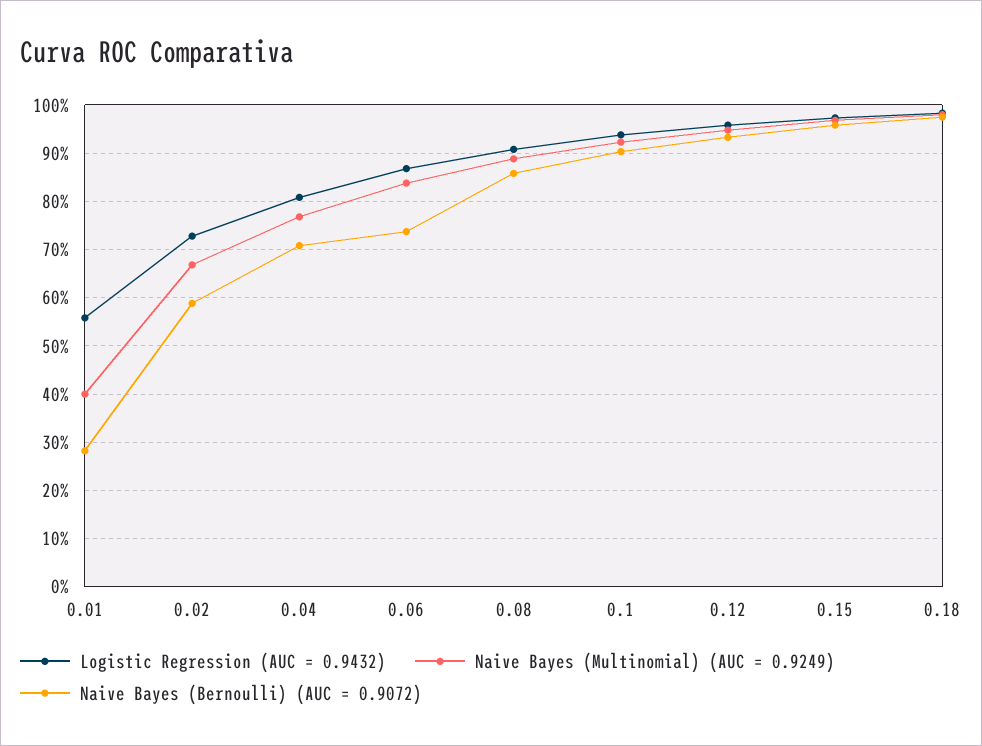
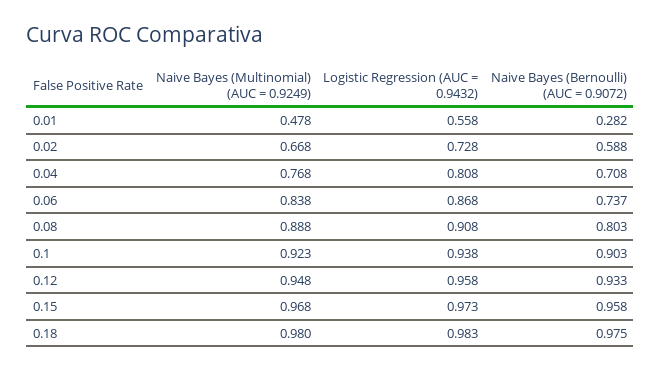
  {
    "Logistic Regression (AUC = 0.9432)": {
      "0.01": 0.558,
      "0.02": 0.728,
      "0.04": 0.808,
      "0.06": 0.868,
      "0.08": 0.908,
      "0.1": 0.938,
      "0.12": 0.958,
      "0.15": 0.973,
      "0.18": 0.983
    },
    "Naive Bayes (Multinomial) (AUC = 0.9249)": {
-     "0.01": 0.4,
+     "0.01": 0.478,
      "0.02": 0.668,
      "0.04": 0.768,
      "0.06": 0.838,
      "0.08": 0.888,
      "0.1": 0.923,
      "0.12": 0.948,
      "0.15": 0.968,
      "0.18": 0.98
    },
    "Naive Bayes (Bernoulli) (AUC = 0.9072)": {
      "0.01": 0.282,
      "0.02": 0.588,
      "0.04": 0.708,
      "0.06": 0.737,
-     "0.08": 0.86,
+     "0.08": 0.803,
      "0.1": 0.903,
      "0.12": 0.933,
      "0.15": 0.958,
      "0.18": 0.975
    }
  }

